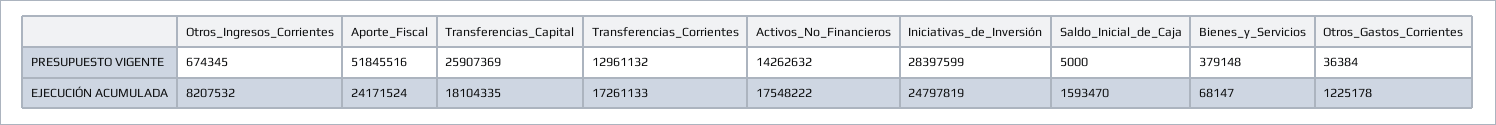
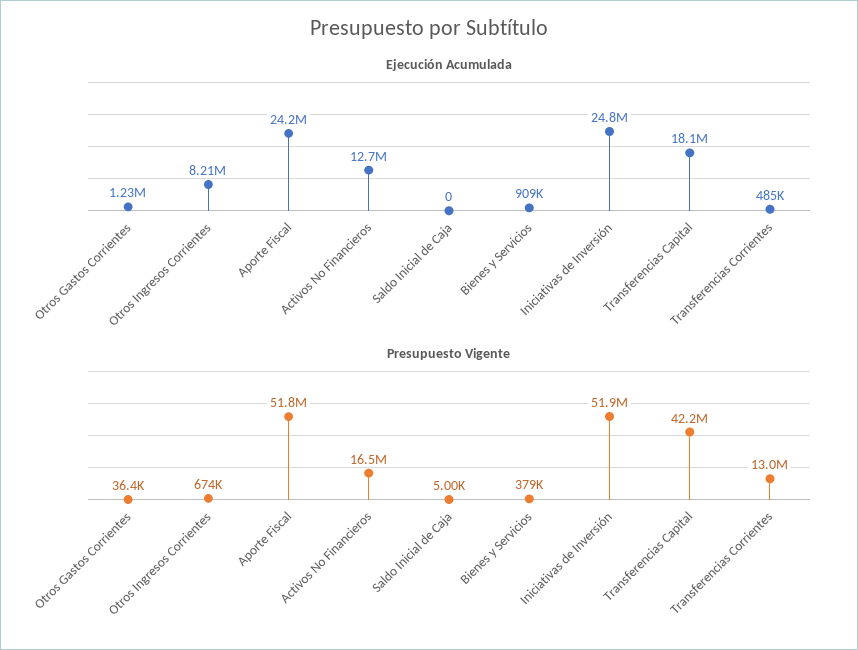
  {
    "PRESUPUESTO VIGENTE": {
      "Otros_Ingresos_Corrientes": 674345,
      "Aporte_Fiscal": 51845516,
-     "Transferencias_Capital": 25907369,
+     "Transferencias_Capital": 42200000,
      "Transferencias_Corrientes": 12961132,
-     "Activos_No_Financieros": 14262632,
+     "Activos_No_Financieros": 16500000,
-     "Iniciativas_de_Inversión": 28397599,
+     "Iniciativas_de_Inversión": 51900000,
      "Saldo_Inicial_de_Caja": 5000,
      "Bienes_y_Servicios": 379148,
      "Otros_Gastos_Corrientes": 36384
    },
    "EJECUCIÓN ACUMULADA": {
      "Otros_Ingresos_Corrientes": 8207532,
      "Aporte_Fiscal": 24171524,
      "Transferencias_Capital": 18104335,
-     "Transferencias_Corrientes": 17261133,
+     "Transferencias_Corrientes": 485000,
-     "Activos_No_Financieros": 17548222,
+     "Activos_No_Financieros": 12700000,
      "Iniciativas_de_Inversión": 24797819,
-     "Saldo_Inicial_de_Caja": 1593470,
+     "Saldo_Inicial_de_Caja": 0,
-     "Bienes_y_Servicios": 68147,
+     "Bienes_y_Servicios": 909000,
      "Otros_Gastos_Corrientes": 1225178
    }
  }

